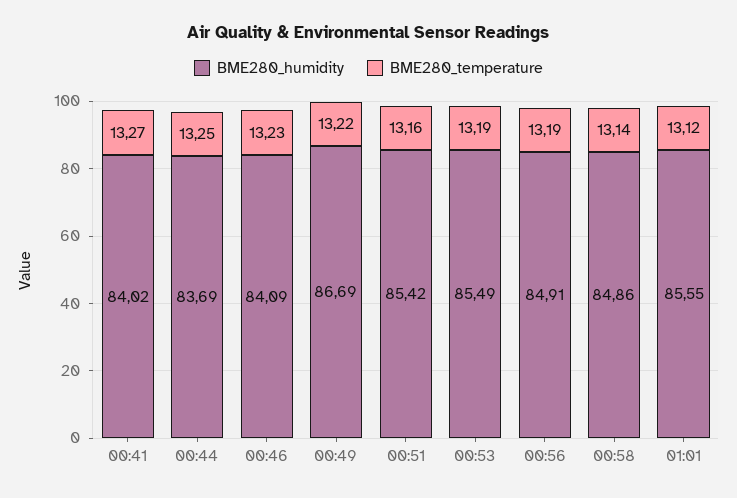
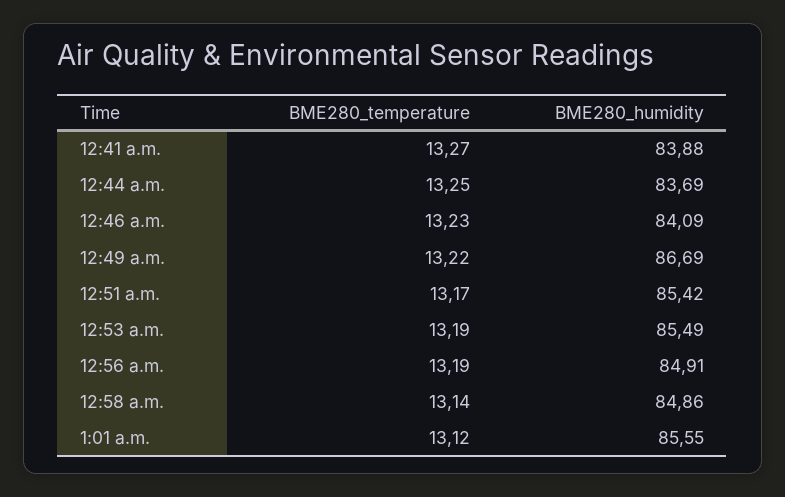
  {
    "BME280_humidity": {
-     "00:41": 84.02,
+     "00:41": 83.88,
      "00:44": 83.69,
      "00:46": 84.09,
      "00:49": 86.69,
      "00:51": 85.42,
      "00:53": 85.49,
      "00:56": 84.91,
      "00:58": 84.86,
      "01:01": 85.55
    },
    "BME280_temperature": {
      "00:41": 13.27,
      "00:44": 13.25,
      "00:46": 13.23,
      "00:49": 13.22,
-     "00:51": 13.16,
+     "00:51": 13.17,
      "00:53": 13.19,
      "00:56": 13.19,
      "00:58": 13.14,
      "01:01": 13.12
    }
  }

